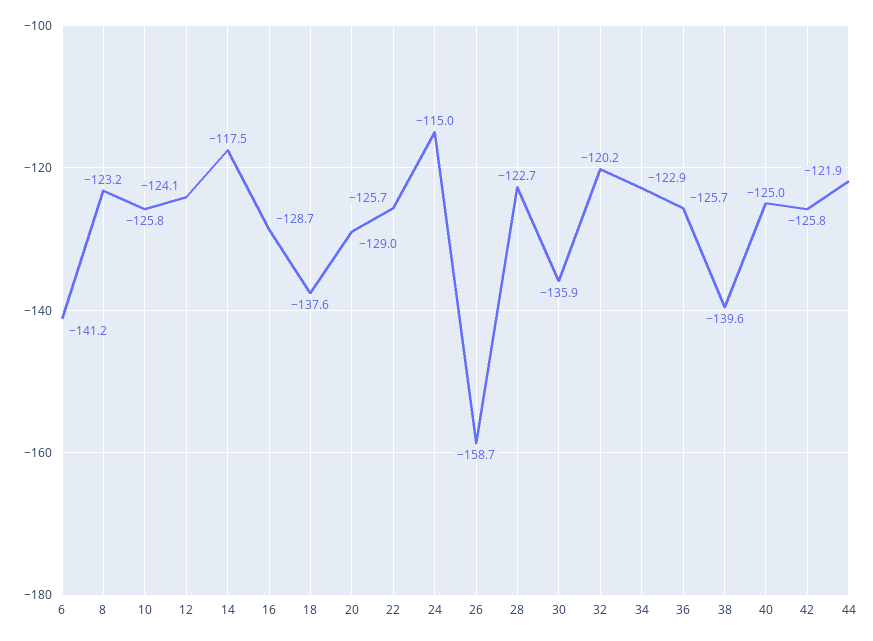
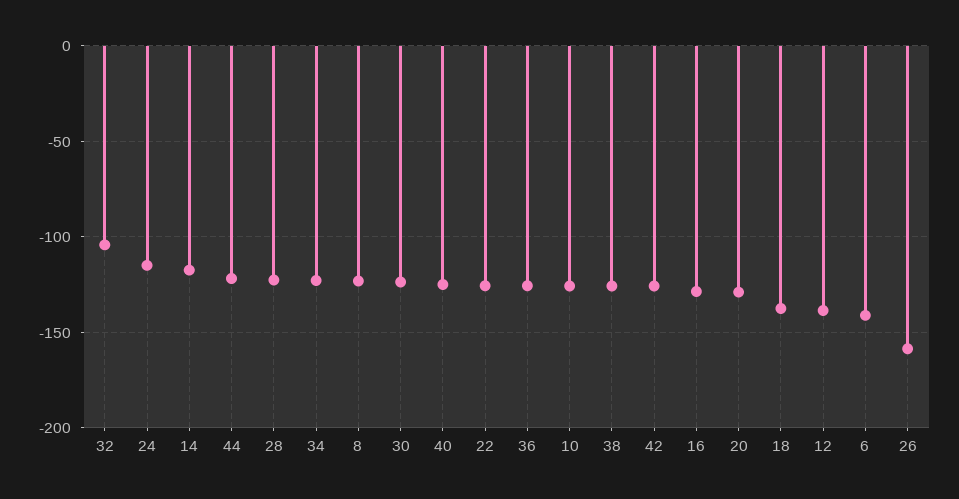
  {
    "6": -141.2,
    "8": -123.2,
    "10": -125.8,
-   "12": -124.1,
+   "12": -140,
    "14": -117.5,
    "16": -128.7,
    "18": -137.6,
    "20": -129,
    "22": -125.7,
    "24": -115,
    "26": -158.7,
    "28": -122.7,
-   "30": -135.9,
+   "30": -125,
-   "32": -120.2,
+   "32": -105,
    "34": -122.9,
    "36": -125.7,
-   "38": -139.6,
+   "38": -125,
    "40": -125,
    "42": -125.8,
    "44": -121.9
  }

